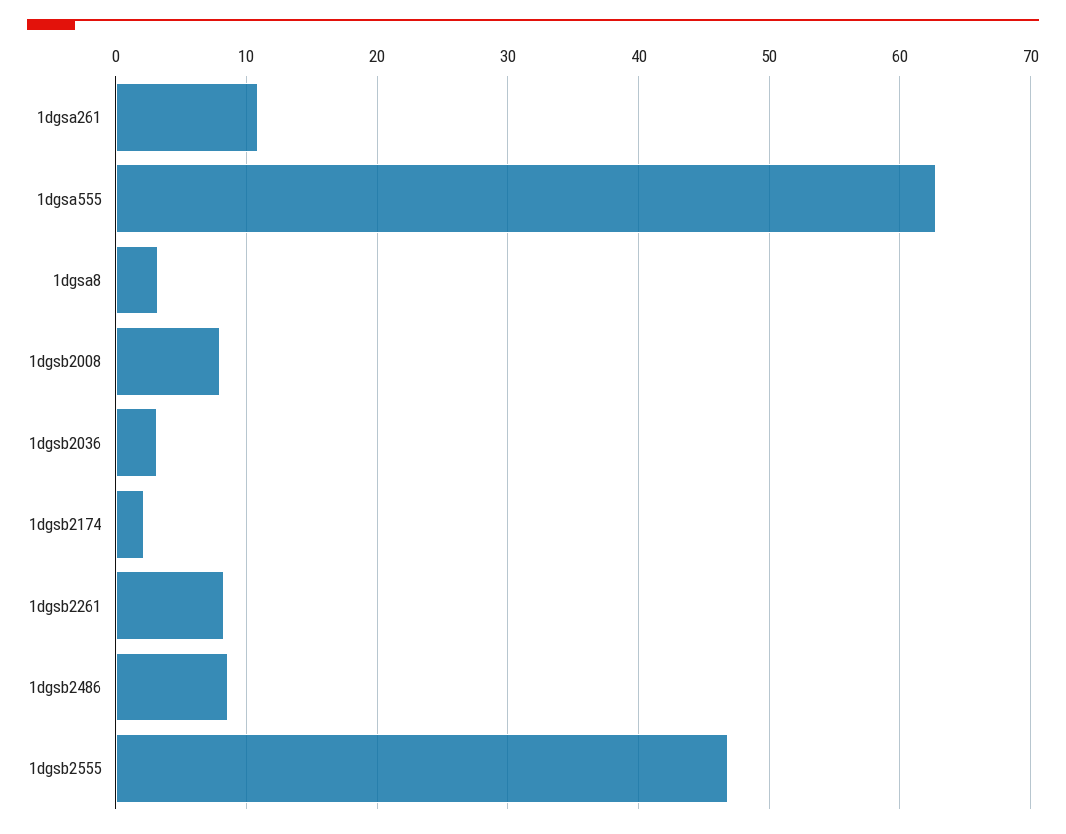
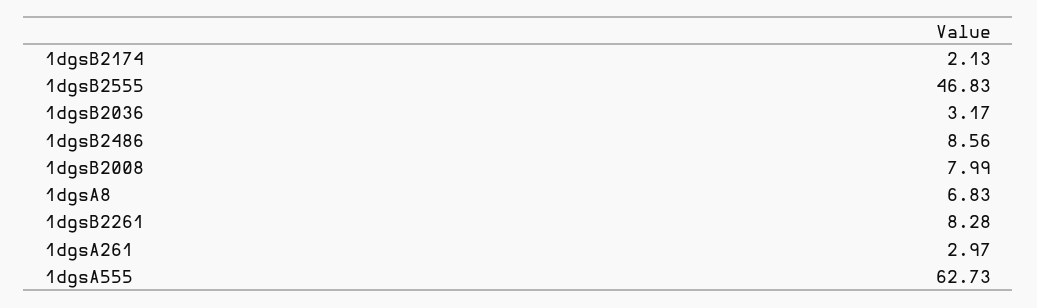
  {
-   "1dgsa261": 11,
+   "1dgsa261": 2.97,
    "1dgsa555": 62.73,
-   "1dgsa8": 3,
+   "1dgsa8": 6.83,
    "1dgsb2008": 7.99,
    "1dgsb2036": 3.17,
    "1dgsb2174": 2.13,
    "1dgsb2261": 8.28,
    "1dgsb2486": 8.56,
    "1dgsb2555": 46.83
  }

